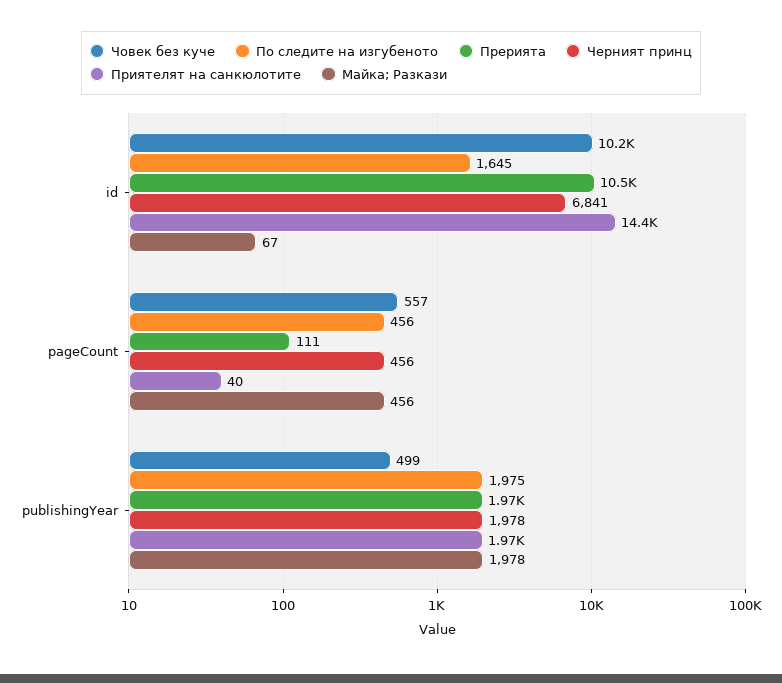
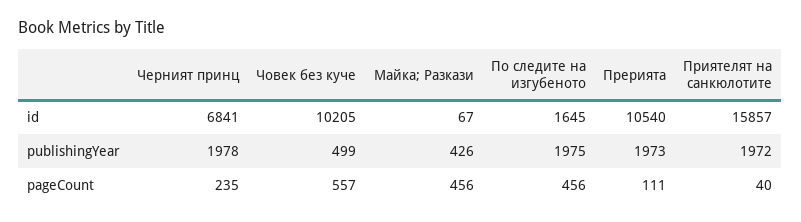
  {
    "Човек без куче": {
      "id": 10205,
      "pageCount": 557,
      "publishingYear": 499
    },
    "По следите на изгубеното": {
      "id": 1645,
      "pageCount": 456,
      "publishingYear": 1975
    },
    "Прерията": {
      "id": 10540,
      "pageCount": 111,
      "publishingYear": 1973
    },
    "Черният принц": {
      "id": 6841,
-     "pageCount": 456,
+     "pageCount": 235,
      "publishingYear": 1978
    },
    "Приятелят на санкюлотите": {
-     "id": 14400,
+     "id": 15857,
      "pageCount": 40,
      "publishingYear": 1972
    },
    "Майка; Разкази": {
      "id": 67,
      "pageCount": 456,
-     "publishingYear": 1978
+     "publishingYear": 426
    }
  }

